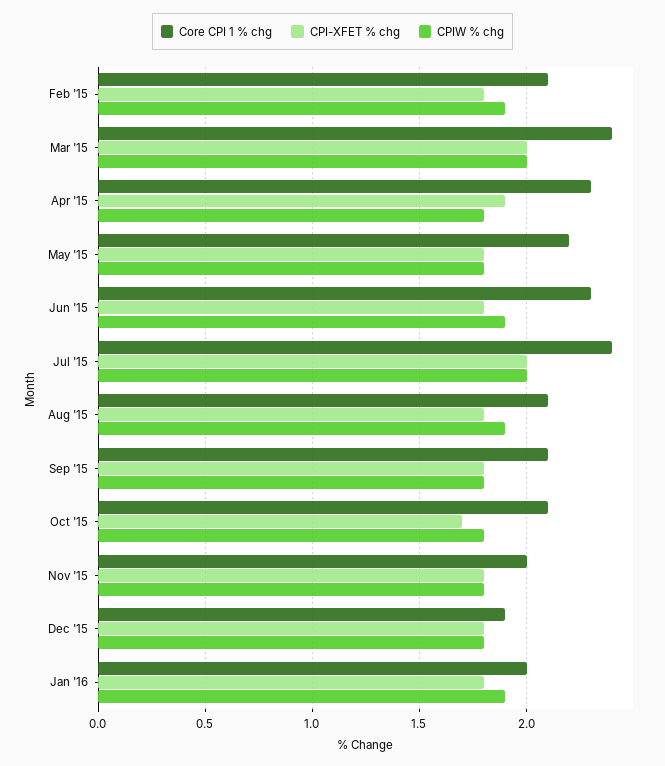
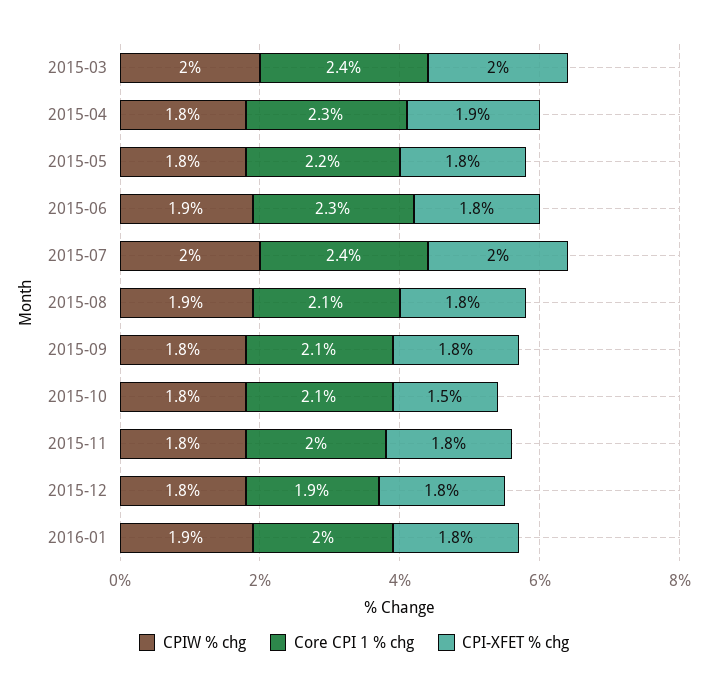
  {
    "Core CPI 1 % chg": {
-     "Feb '15": 2.1,
      "Mar '15": 2.4,
      "Apr '15": 2.3,
      "May '15": 2.2,
      "Jun '15": 2.3,
      "Jul '15": 2.4,
      "Aug '15": 2.1,
      "Sep '15": 2.1,
      "Oct '15": 2.1,
      "Nov '15": 2,
      "Dec '15": 1.9,
      "Jan '16": 2
    },
    "CPI-XFET % chg": {
-     "Feb '15": 1.8,
      "Mar '15": 2,
      "Apr '15": 1.9,
      "May '15": 1.8,
      "Jun '15": 1.8,
      "Jul '15": 2,
      "Aug '15": 1.8,
      "Sep '15": 1.8,
-     "Oct '15": 1.7,
+     "Oct '15": 1.5,
      "Nov '15": 1.8,
      "Dec '15": 1.8,
      "Jan '16": 1.8
    },
    "CPIW % chg": {
-     "Feb '15": 1.9,
      "Mar '15": 2,
      "Apr '15": 1.8,
      "May '15": 1.8,
      "Jun '15": 1.9,
      "Jul '15": 2,
      "Aug '15": 1.9,
      "Sep '15": 1.8,
      "Oct '15": 1.8,
      "Nov '15": 1.8,
      "Dec '15": 1.8,
      "Jan '16": 1.9
    }
  }

